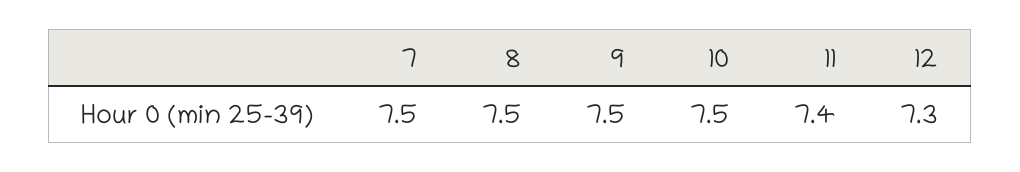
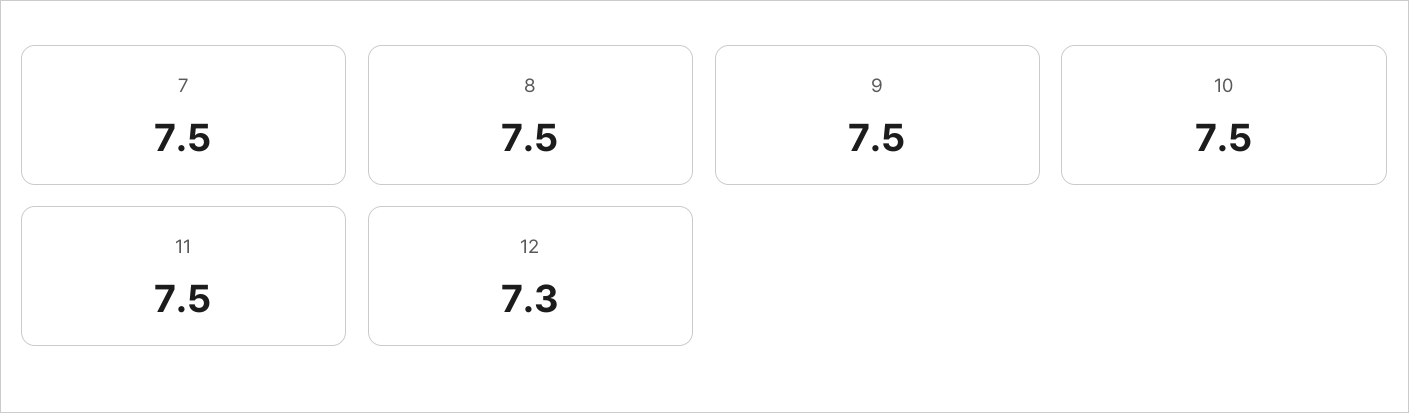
  {
    "7": 7.5,
    "8": 7.5,
    "9": 7.5,
    "10": 7.5,
-   "11": 7.4,
+   "11": 7.5,
    "12": 7.3
  }

